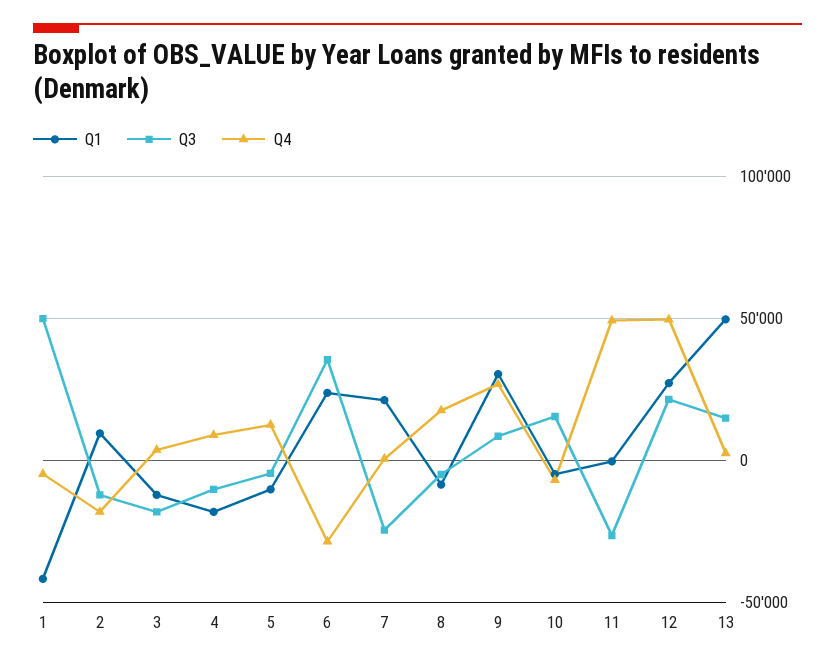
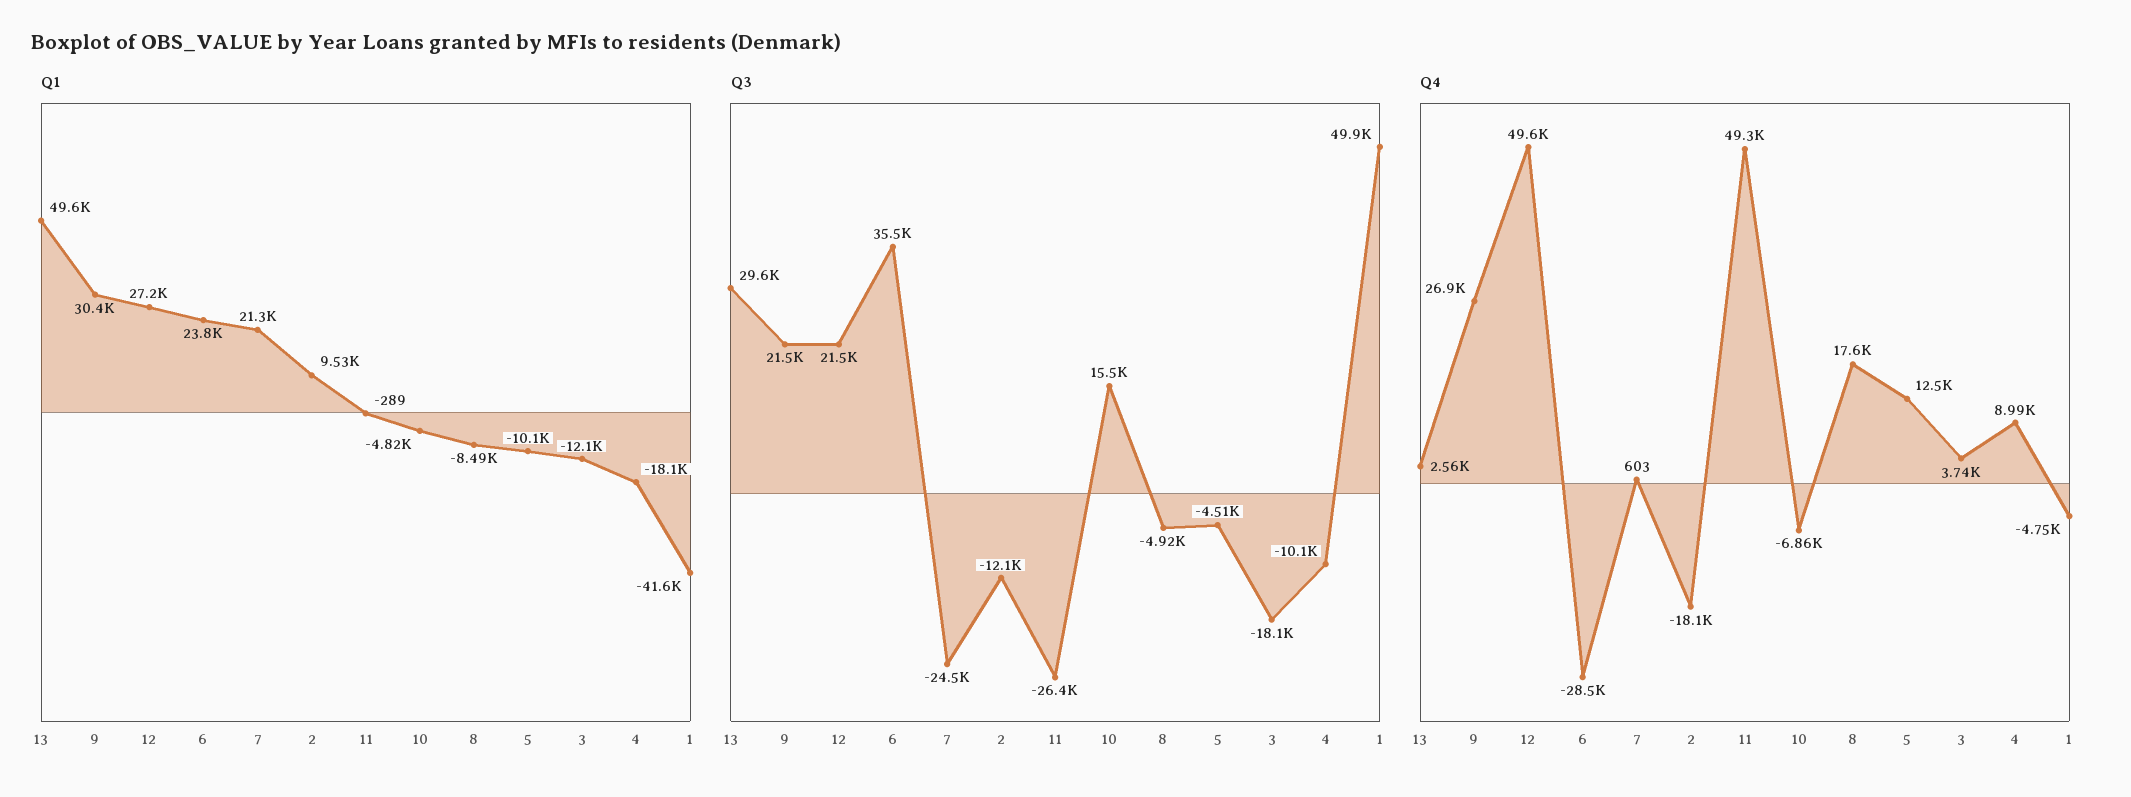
  {
    "Q1": {
      "1": -41600,
      "2": 9530,
      "3": -12100,
      "4": -18100,
      "5": -10100,
      "6": 23800,
      "7": 21300,
      "8": -8490,
      "9": 30400,
      "10": -4820,
      "11": -289,
      "12": 27200,
      "13": 49600
    },
    "Q3": {
      "1": 49900,
      "2": -12100,
      "3": -18100,
      "4": -10100,
      "5": -4510,
      "6": 35500,
      "7": -24500,
      "8": -4920,
-     "9": 10000,
+     "9": 21500,
      "10": 15500,
      "11": -26400,
      "12": 21500,
-     "13": 15000
+     "13": 29600
    },
    "Q4": {
      "1": -4750,
      "2": -18100,
      "3": 3740,
      "4": 8990,
      "5": 12500,
      "6": -28500,
      "7": 603,
      "8": 17600,
      "9": 26900,
      "10": -6860,
      "11": 49300,
      "12": 49600,
      "13": 2560
    }
  }

